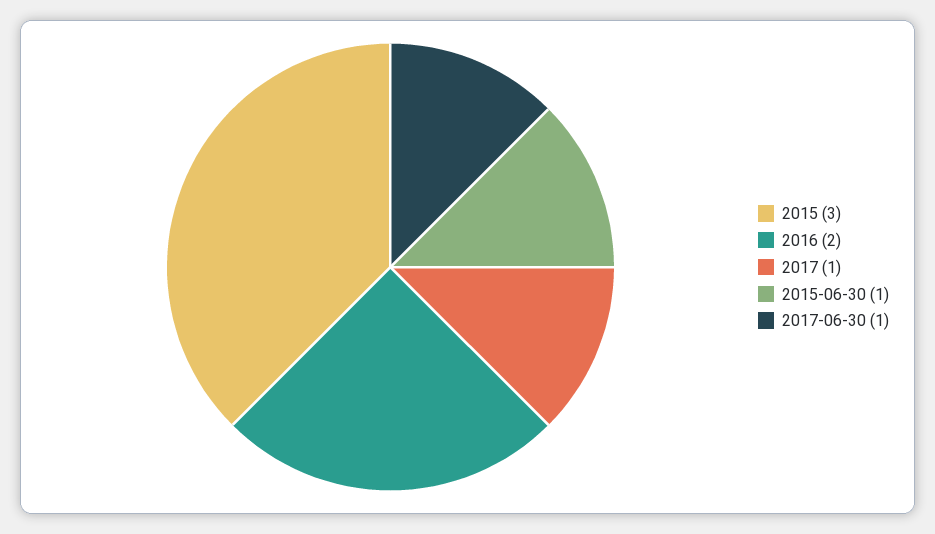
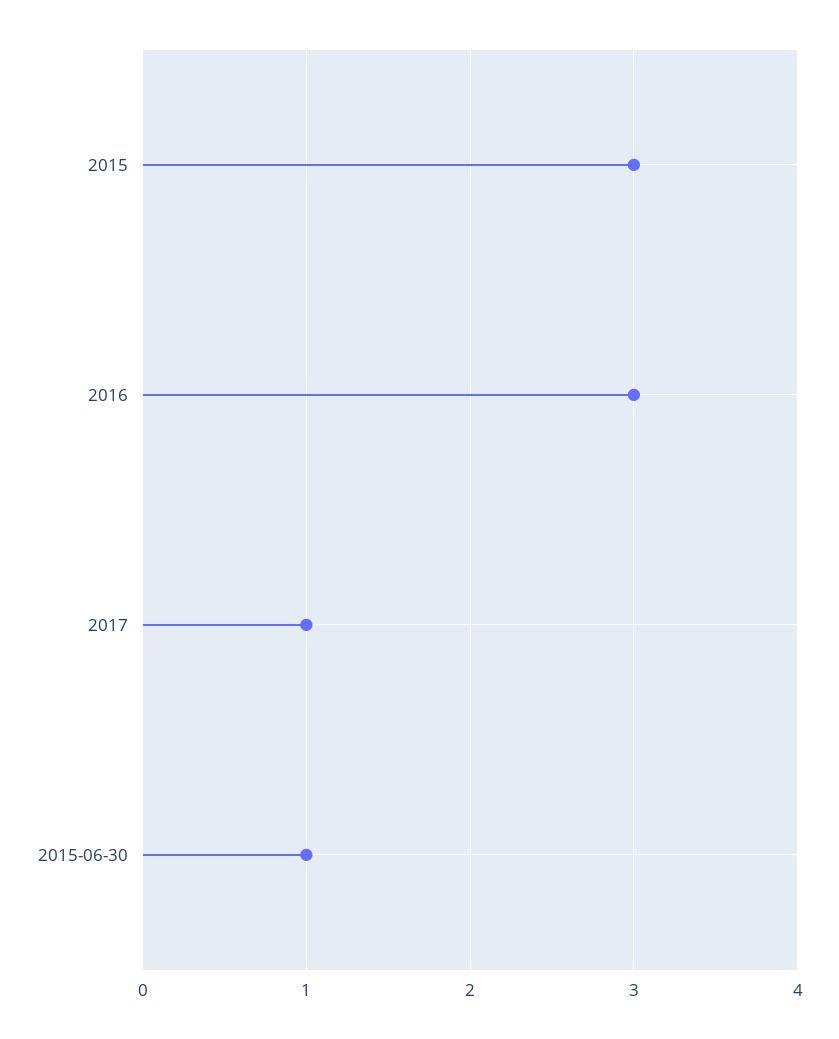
  {
    "2015": 3,
-   "2016": 2,
+   "2016": 3,
    "2017": 1,
-   "2015-06-30": 1,
+   "2015-06-30": 1
-   "2017-06-30": 1
  }

